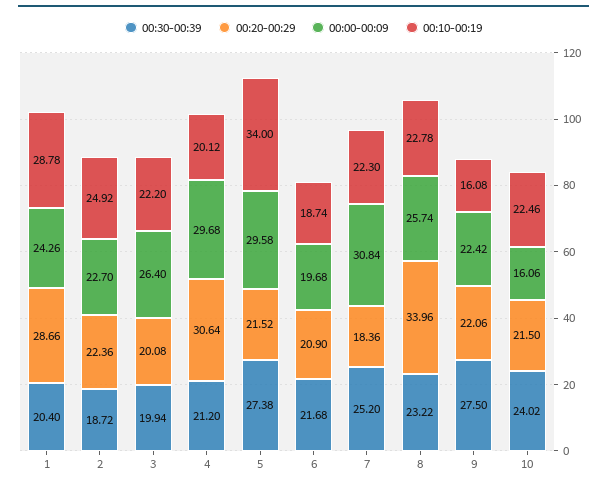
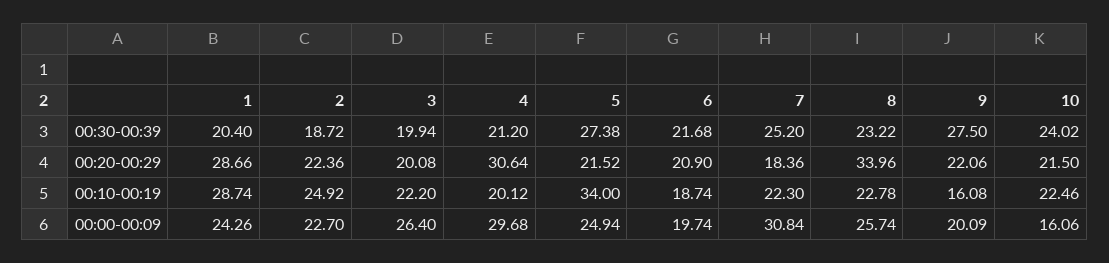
  {
    "00:30-00:39": {
      "1": 20.4,
      "2": 18.72,
      "3": 19.94,
      "4": 21.2,
      "5": 27.38,
      "6": 21.68,
      "7": 25.2,
      "8": 23.22,
      "9": 27.5,
      "10": 24.02
    },
    "00:20-00:29": {
      "1": 28.66,
      "2": 22.36,
      "3": 20.08,
      "4": 30.64,
      "5": 21.52,
      "6": 20.9,
      "7": 18.36,
      "8": 33.96,
      "9": 22.06,
      "10": 21.5
    },
    "00:00-00:09": {
      "1": 24.26,
      "2": 22.7,
      "3": 26.4,
      "4": 29.68,
-     "5": 29.58,
+     "5": 24.94,
-     "6": 19.68,
+     "6": 19.74,
      "7": 30.84,
      "8": 25.74,
-     "9": 22.42,
+     "9": 20.09,
      "10": 16.06
    },
    "00:10-00:19": {
-     "1": 28.78,
+     "1": 28.74,
      "2": 24.92,
      "3": 22.2,
      "4": 20.12,
      "5": 34,
      "6": 18.74,
      "7": 22.3,
      "8": 22.78,
      "9": 16.08,
      "10": 22.46
    }
  }

